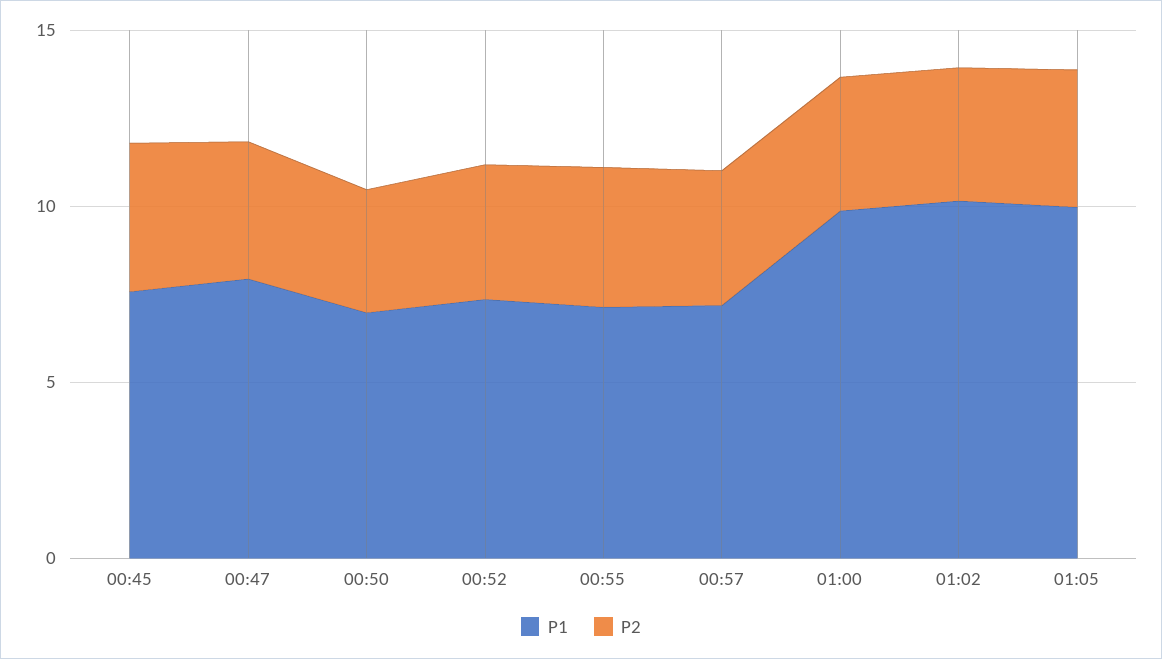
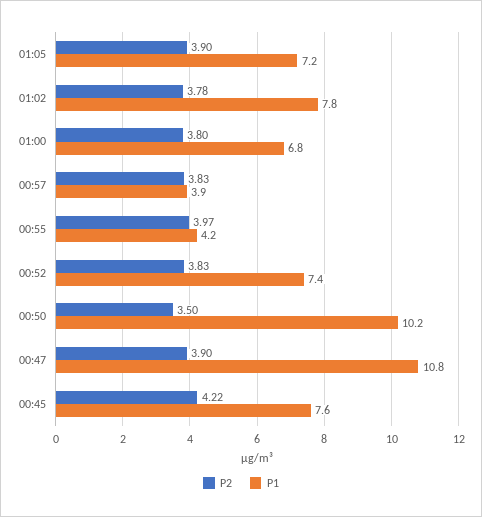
  {
    "P1": {
      "00:45": 7.6,
-     "00:47": 8,
+     "00:47": 10.8,
-     "00:50": 7,
+     "00:50": 10.2,
      "00:52": 7.4,
-     "00:55": 7,
+     "00:55": 4.2,
-     "00:57": 7,
+     "00:57": 3.9,
-     "01:00": 10,
+     "01:00": 6.8,
-     "01:02": 10,
+     "01:02": 7.8,
-     "01:05": 10
+     "01:05": 7.2
    },
    "P2": {
      "00:45": 4.22,
      "00:47": 3.9,
      "00:50": 3.5,
      "00:52": 3.83,
      "00:55": 3.97,
      "00:57": 3.83,
      "01:00": 3.8,
      "01:02": 3.78,
      "01:05": 3.9
    }
  }

